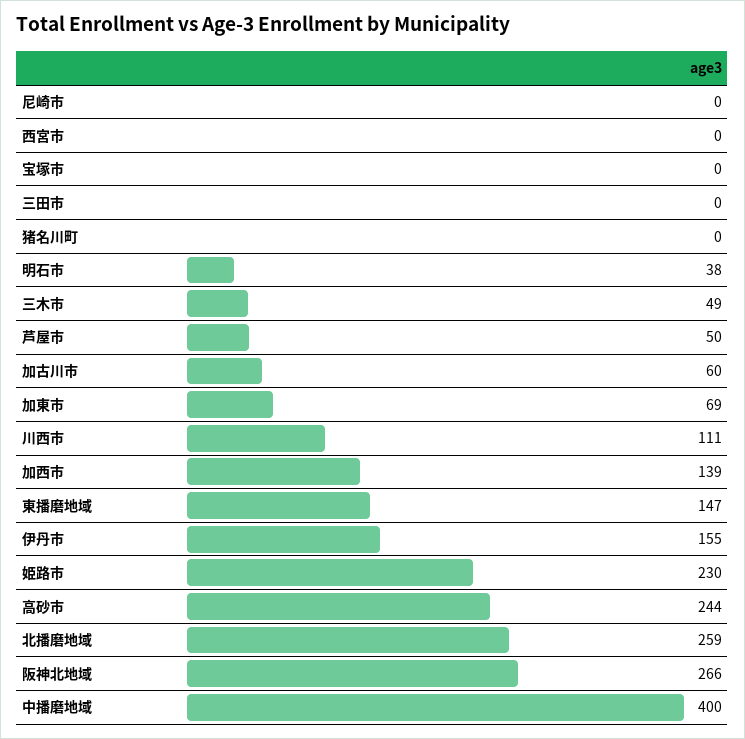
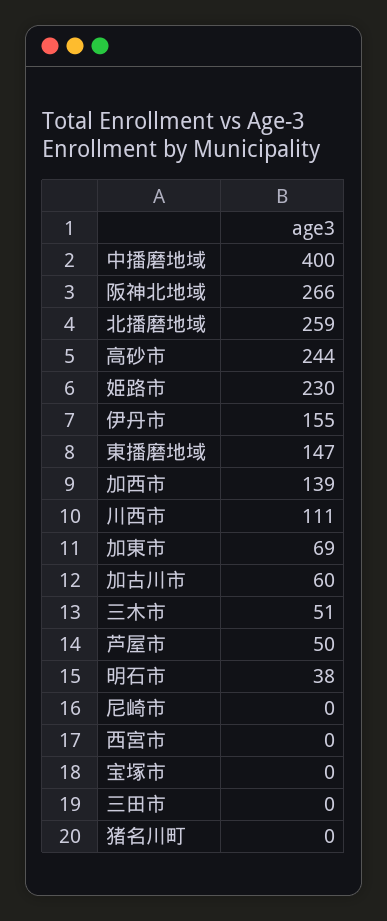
  {
    "尼崎市": 0,
    "西宮市": 0,
    "宝塚市": 0,
    "三田市": 0,
    "猪名川町": 0,
    "明石市": 38,
-   "三木市": 49,
+   "三木市": 51,
    "芦屋市": 50,
    "加古川市": 60,
    "加東市": 69,
    "川西市": 111,
    "加西市": 139,
    "東播磨地域": 147,
    "伊丹市": 155,
    "姫路市": 230,
    "高砂市": 244,
    "北播磨地域": 259,
    "阪神北地域": 266,
    "中播磨地域": 400
  }

